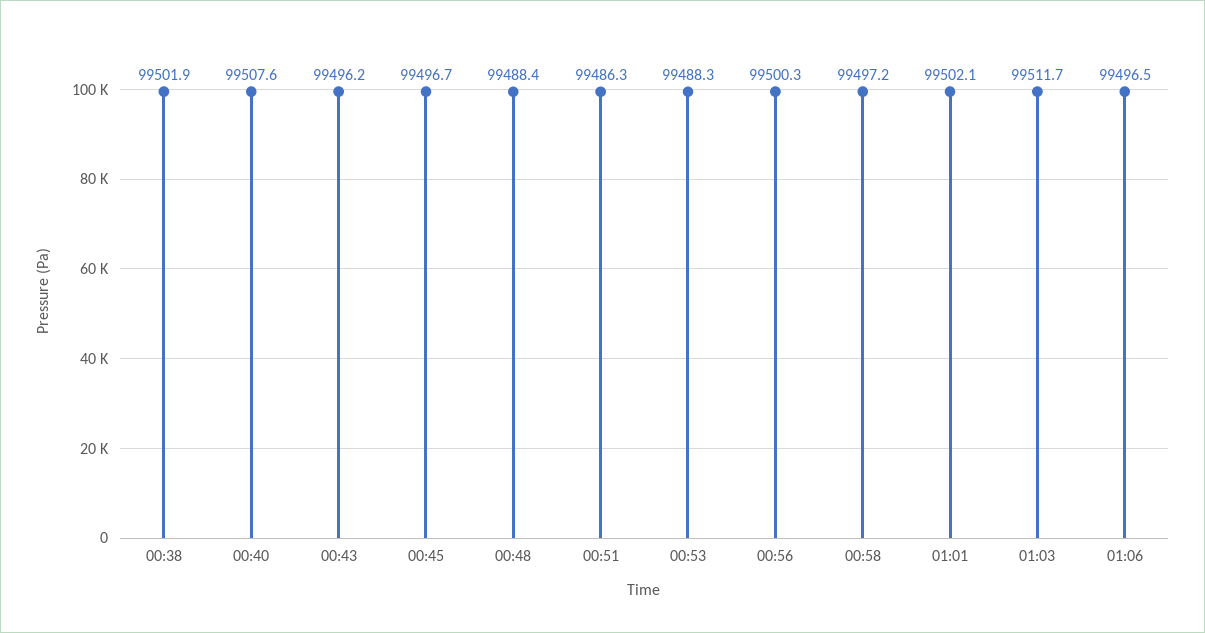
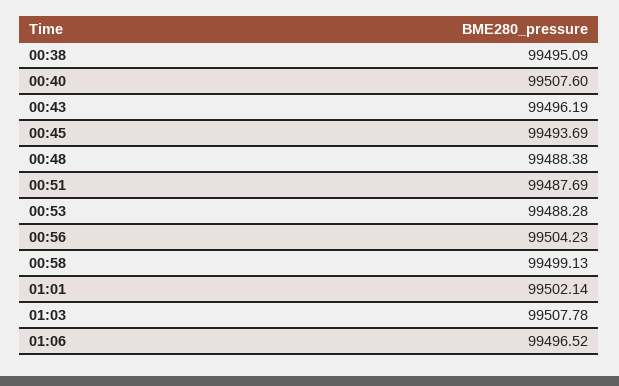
  {
-   "00:38": 99501.9,
+   "00:38": 99495.09,
    "00:40": 99507.6,
    "00:43": 99496.19,
-   "00:45": 99496.7,
+   "00:45": 99493.69,
    "00:48": 99488.38,
-   "00:51": 99486.3,
+   "00:51": 99487.69,
    "00:53": 99488.28,
-   "00:56": 99500.3,
+   "00:56": 99504.23,
-   "00:58": 99497.2,
+   "00:58": 99499.13,
    "01:01": 99502.14,
-   "01:03": 99511.7,
+   "01:03": 99507.78,
    "01:06": 99496.52
  }

